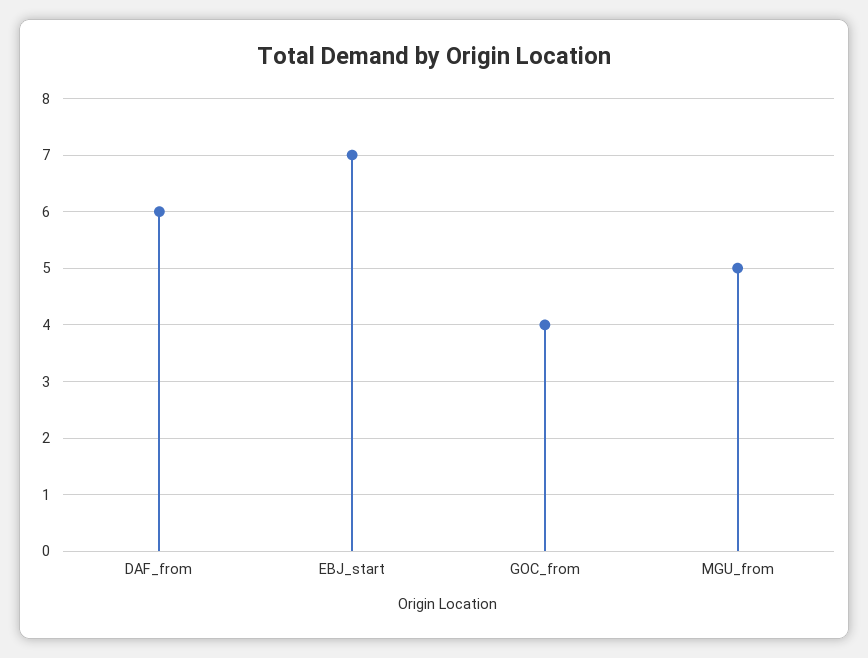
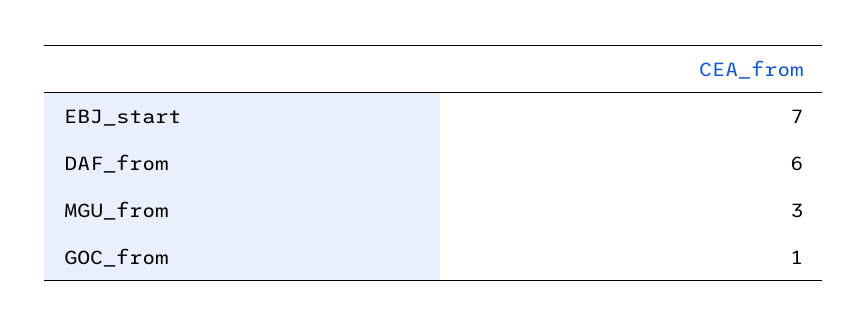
  {
    "DAF_from": 6,
    "EBJ_start": 7,
-   "GOC_from": 4,
+   "GOC_from": 1,
-   "MGU_from": 5
+   "MGU_from": 3
  }

